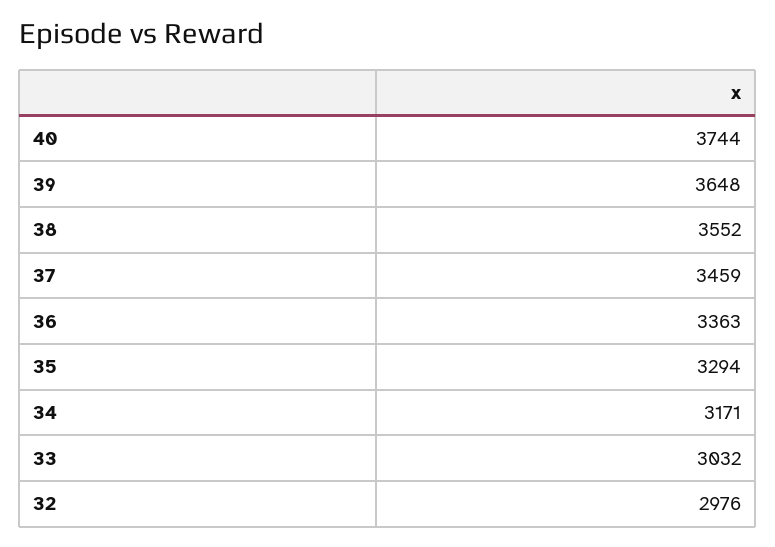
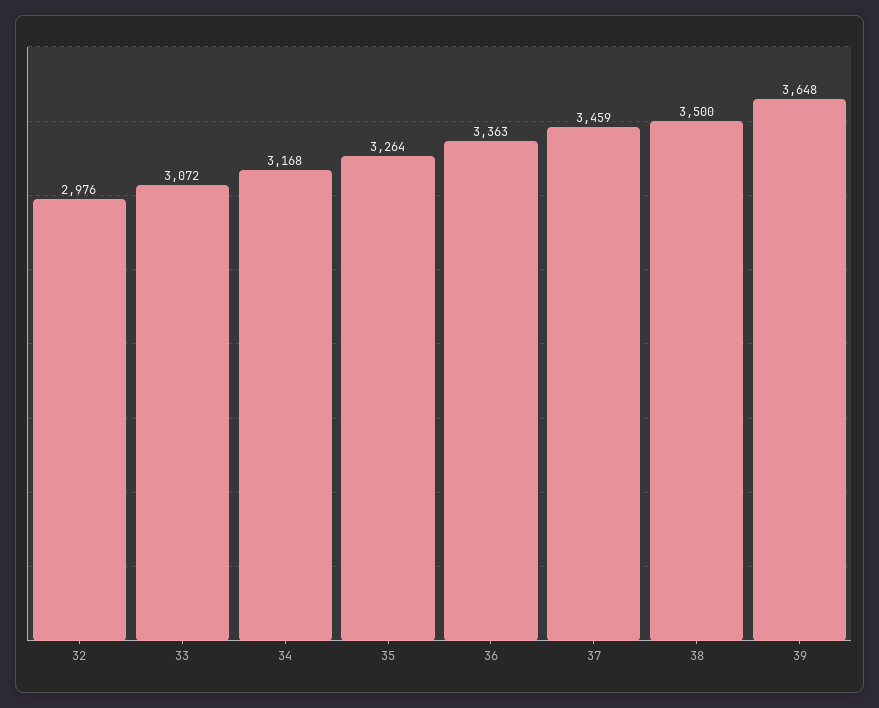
  {
-   "40": 3744,
    "39": 3648,
-   "38": 3552,
+   "38": 3500,
    "37": 3459,
    "36": 3363,
-   "35": 3294,
+   "35": 3264,
-   "34": 3171,
+   "34": 3168,
-   "33": 3032,
+   "33": 3072,
    "32": 2976
  }

